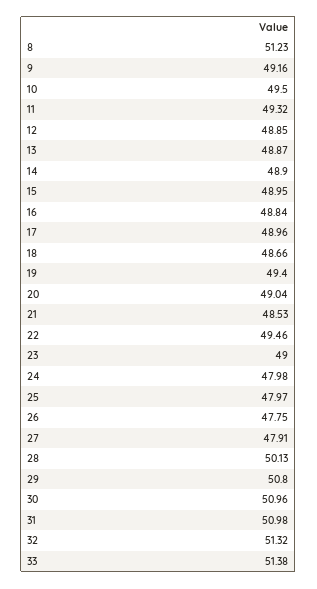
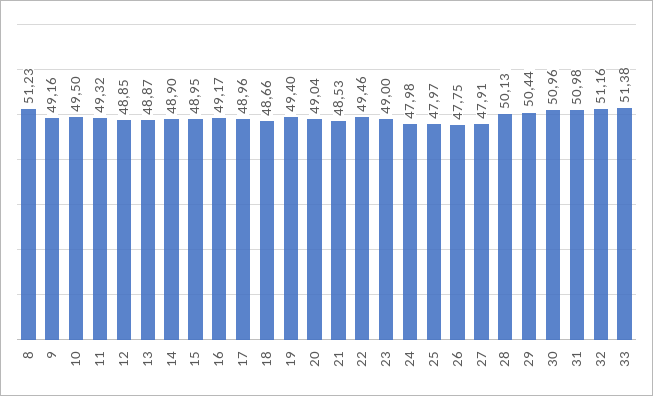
  {
    "8": 51.23,
    "9": 49.16,
    "10": 49.5,
    "11": 49.32,
    "12": 48.85,
    "13": 48.87,
    "14": 48.9,
    "15": 48.95,
-   "16": 48.84,
+   "16": 49.17,
    "17": 48.96,
    "18": 48.66,
    "19": 49.4,
    "20": 49.04,
    "21": 48.53,
    "22": 49.46,
    "23": 49,
    "24": 47.98,
    "25": 47.97,
    "26": 47.75,
    "27": 47.91,
    "28": 50.13,
-   "29": 50.8,
+   "29": 50.44,
    "30": 50.96,
    "31": 50.98,
-   "32": 51.32,
+   "32": 51.16,
    "33": 51.38
  }

